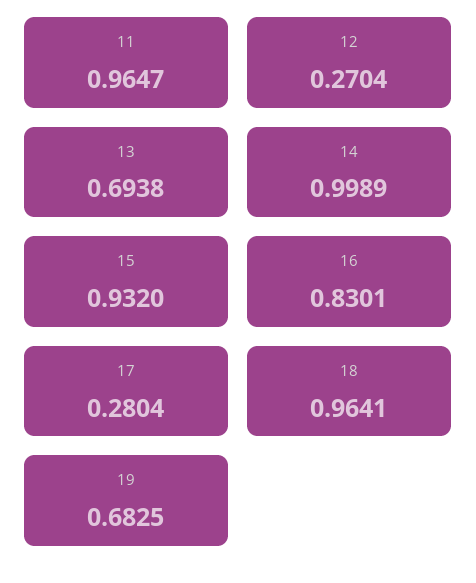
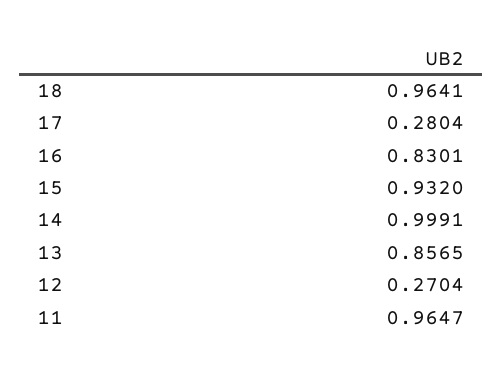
  {
    "11": 0.9647,
    "12": 0.2704,
-   "13": 0.6938,
+   "13": 0.8565,
-   "14": 0.9989,
+   "14": 0.9991,
    "15": 0.932,
    "16": 0.8301,
    "17": 0.2804,
-   "18": 0.9641,
+   "18": 0.9641
-   "19": 0.6825
  }

